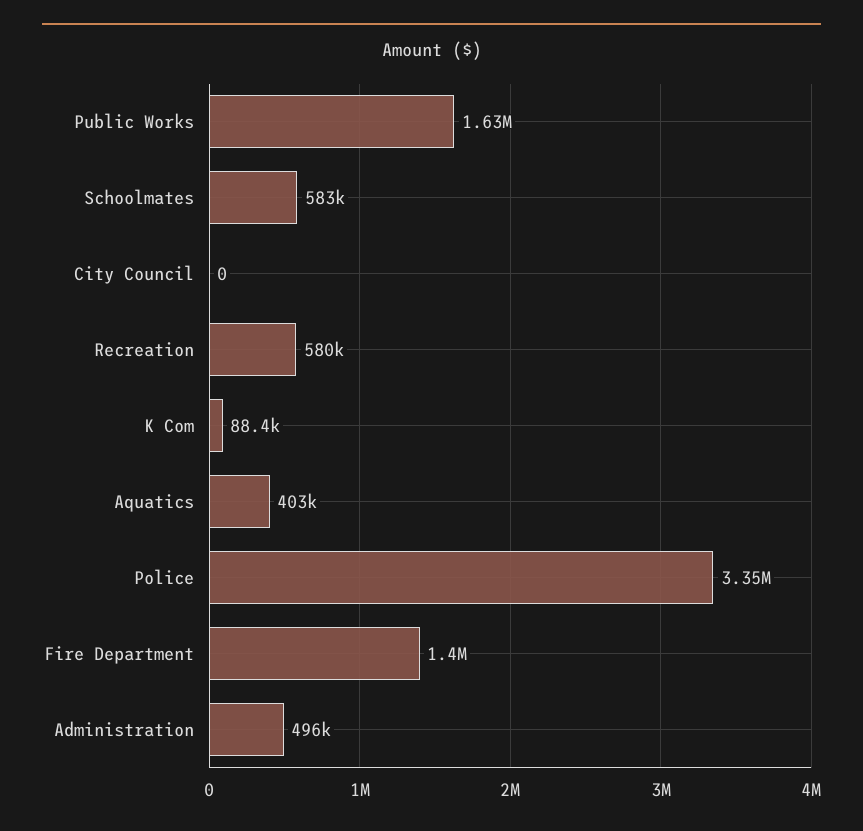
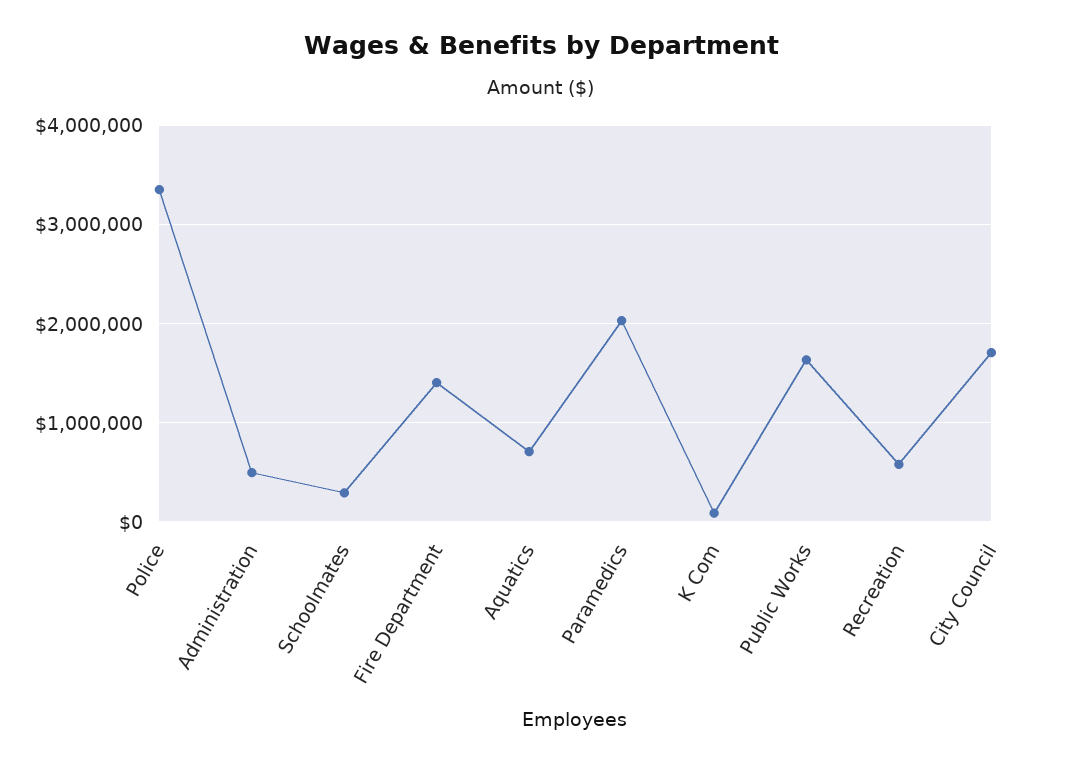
  {
    "Public Works": 1630000,
-   "Schoolmates": 583000,
+   "Schoolmates": 300000,
-   "City Council": 0,
+   "City Council": 1700000,
    "Recreation": 580000,
    "K Com": 88400,
-   "Aquatics": 403000,
+   "Aquatics": 700000,
    "Police": 3350000,
    "Fire Department": 1400000,
-   "Administration": 496000
+   "Administration": 496000,
+   "Paramedics": 2000000
  }

